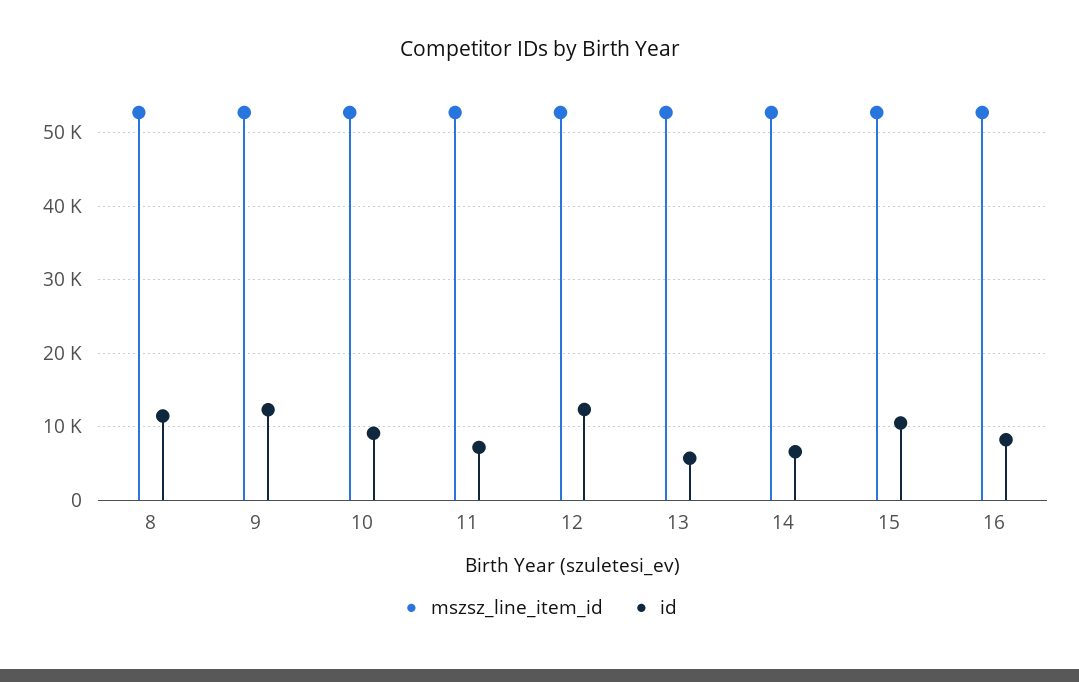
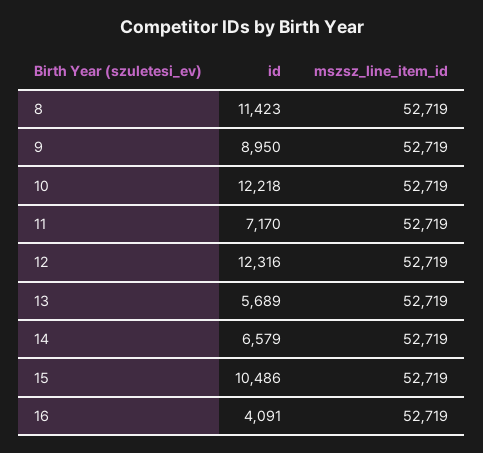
  {
    "mszsz_line_item_id": {
      "8": 52719,
      "9": 52719,
      "10": 52719,
      "11": 52719,
      "12": 52719,
      "13": 52719,
      "14": 52719,
      "15": 52719,
      "16": 52719
    },
    "id": {
      "8": 11423,
-     "9": 12000,
+     "9": 8950,
-     "10": 9000,
+     "10": 12218,
      "11": 7170,
      "12": 12316,
      "13": 5689,
      "14": 6579,
      "15": 10486,
-     "16": 8000
+     "16": 4091
    }
  }

